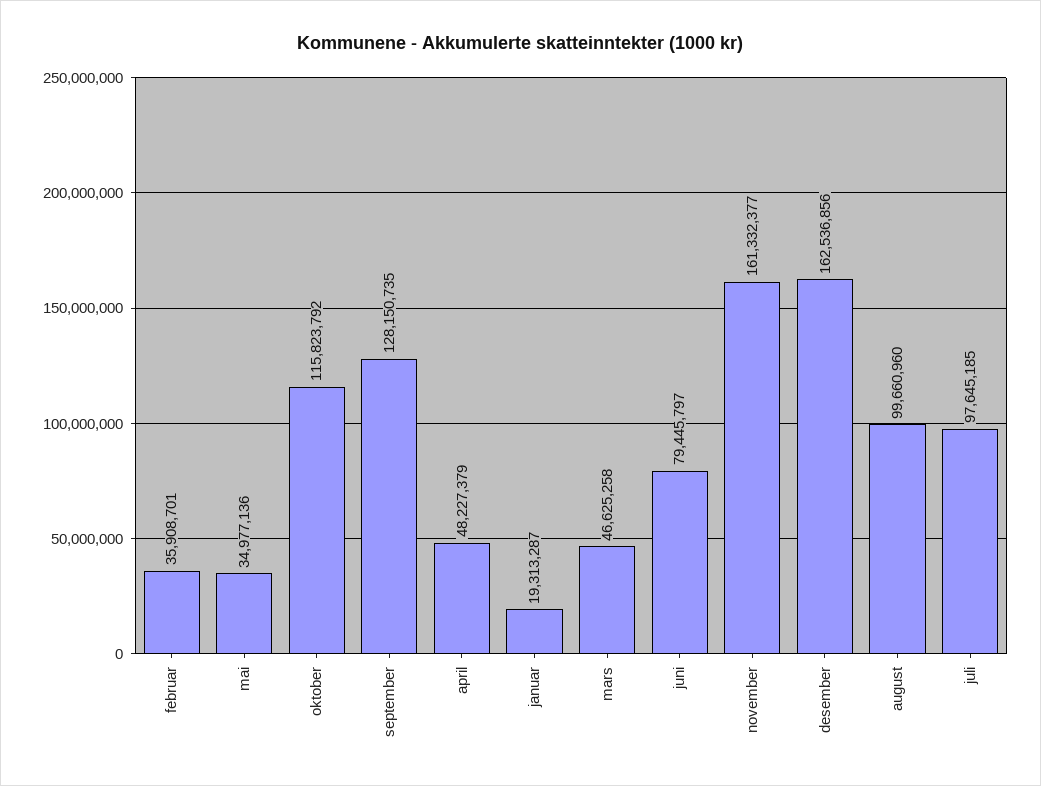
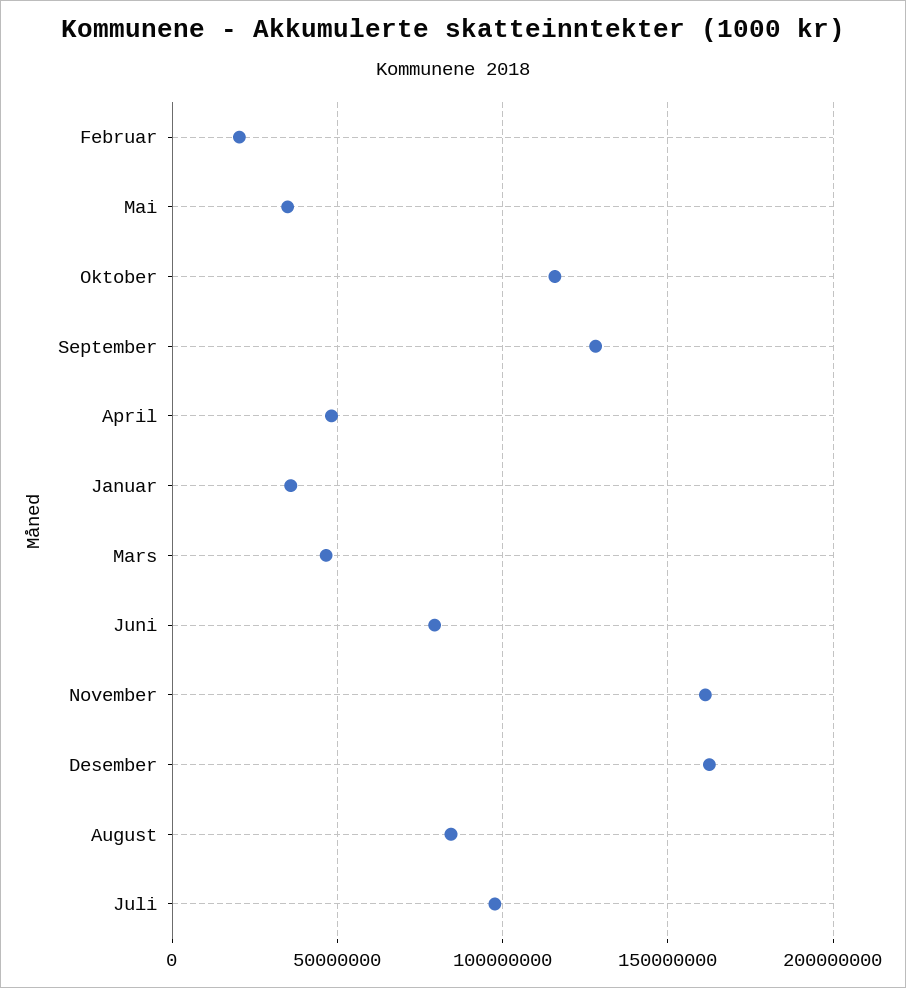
  {
-   "februar": 35908701,
+   "februar": 20000000,
    "mai": 34977136,
    "oktober": 115823792,
    "september": 128150735,
    "april": 48227379,
-   "januar": 19313287,
+   "januar": 35000000,
    "mars": 46625258,
    "juni": 79445797,
    "november": 161332377,
    "desember": 162536856,
-   "august": 99660960,
+   "august": 85000000,
    "juli": 97645185
  }

